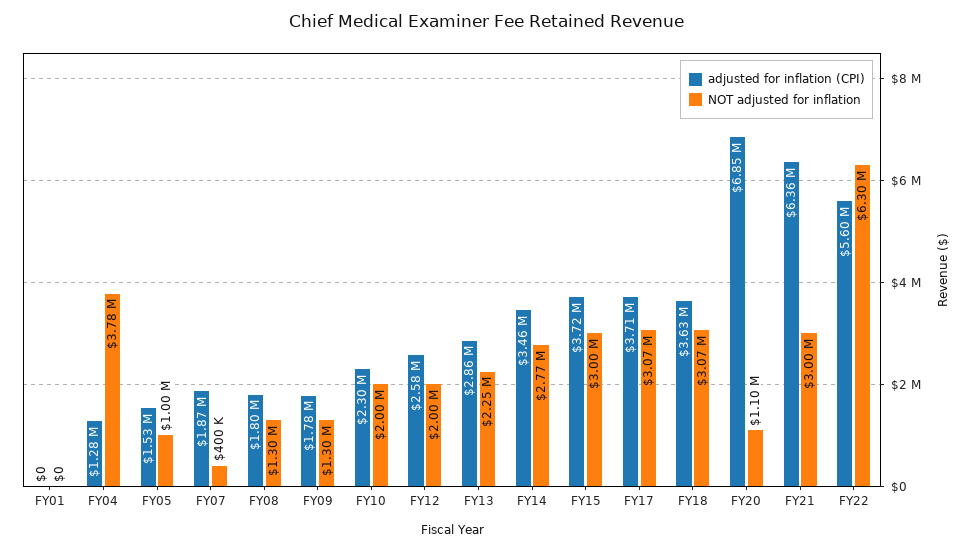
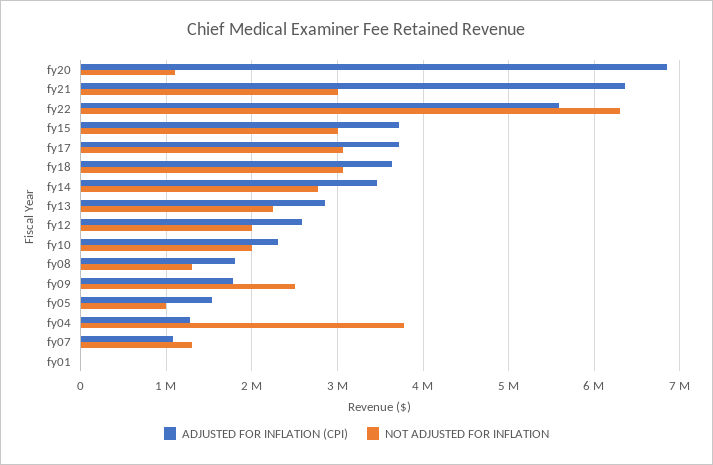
  {
    "adjusted for inflation (CPI)": {
      "FY01": 0,
      "FY04": 1280000,
      "FY05": 1530000,
-     "FY07": 1870000,
+     "FY07": 1100000,
      "FY08": 1800000,
      "FY09": 1780000,
      "FY10": 2300000,
      "FY12": 2580000,
      "FY13": 2860000,
      "FY14": 3460000,
      "FY15": 3720000,
      "FY17": 3710000,
      "FY18": 3630000,
      "FY20": 6850000,
      "FY21": 6360000,
      "FY22": 5600000
    },
    "NOT adjusted for inflation": {
      "FY01": 0,
      "FY04": 3780000,
      "FY05": 1000000,
-     "FY07": 400000,
+     "FY07": 1300000,
      "FY08": 1300000,
-     "FY09": 1300000,
+     "FY09": 2500000,
      "FY10": 2000000,
      "FY12": 2000000,
      "FY13": 2250000,
      "FY14": 2770000,
      "FY15": 3000000,
      "FY17": 3070000,
      "FY18": 3070000,
      "FY20": 1100000,
      "FY21": 3000000,
      "FY22": 6300000
    }
  }

